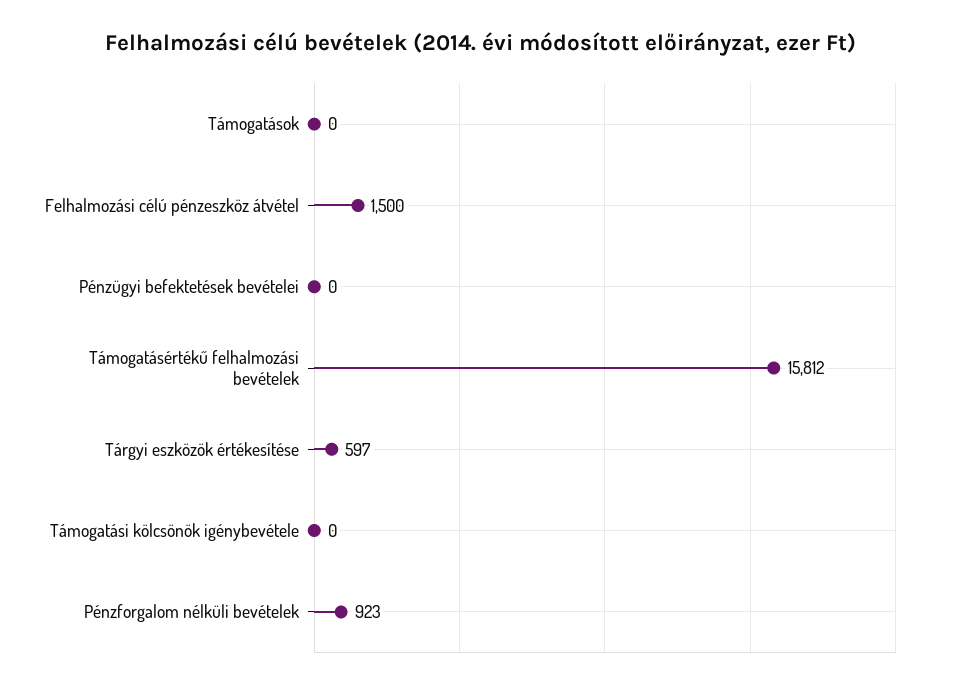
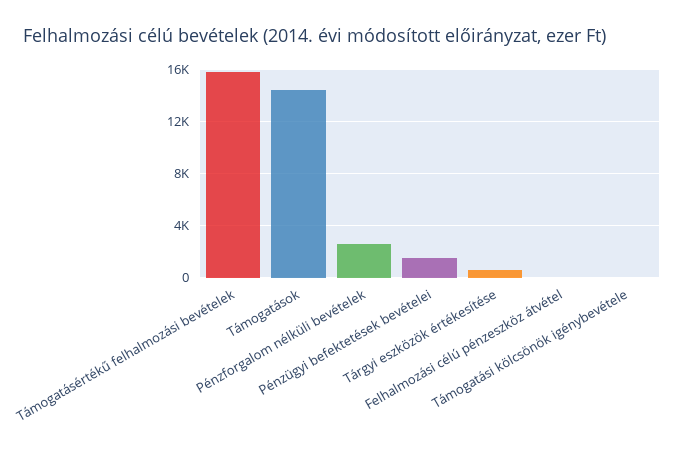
  {
-   "Támogatások": 0,
+   "Támogatások": 14500,
-   "Felhalmozási célú pénzeszköz átvétel": 1500,
+   "Felhalmozási célú pénzeszköz átvétel": 0,
-   "Pénzügyi befektetések bevételei": 0,
+   "Pénzügyi befektetések bevételei": 1500,
    "Támogatásértékű felhalmozási bevételek": 15812,
    "Tárgyi eszközök értékesítése": 597,
    "Támogatási kölcsönök igénybevétele": 0,
-   "Pénzforgalom nélküli bevételek": 923
+   "Pénzforgalom nélküli bevételek": 2500
  }

